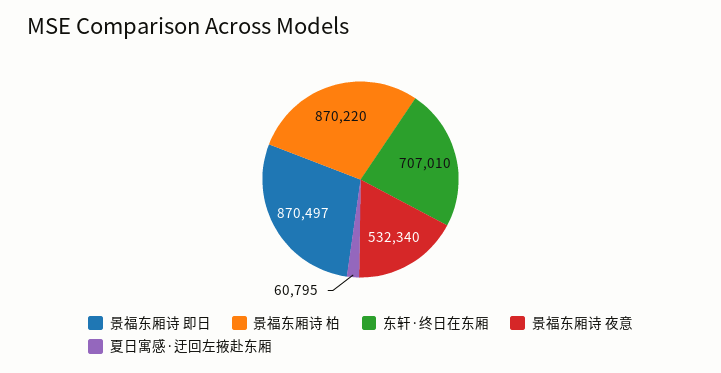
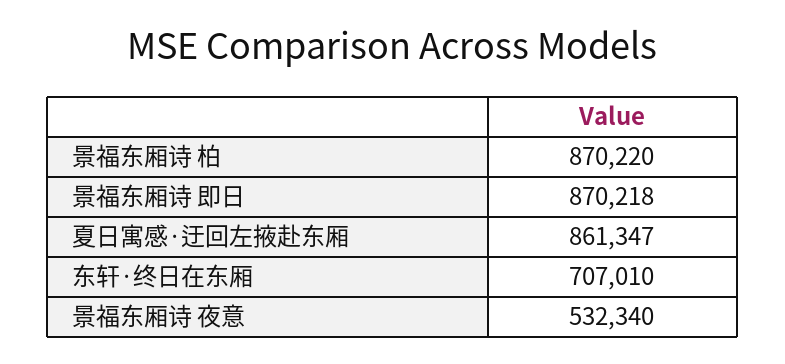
  {
-   "景福东厢诗 即日": 870497,
+   "景福东厢诗 即日": 870218,
    "景福东厢诗 柏": 870220,
    "东轩·终日在东厢": 707010,
    "景福东厢诗 夜意": 532340,
-   "夏日寓感·迂回左掖赴东厢": 60795
+   "夏日寓感·迂回左掖赴东厢": 861347
  }

